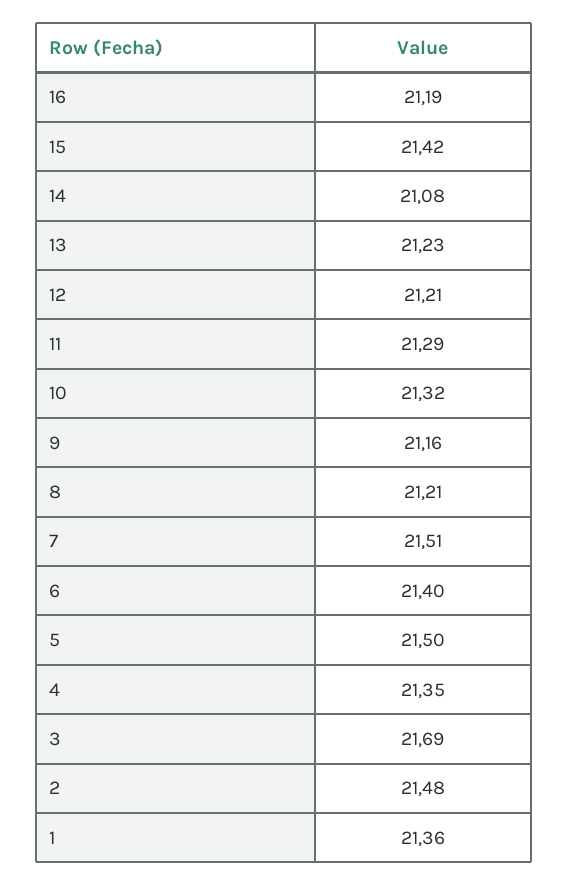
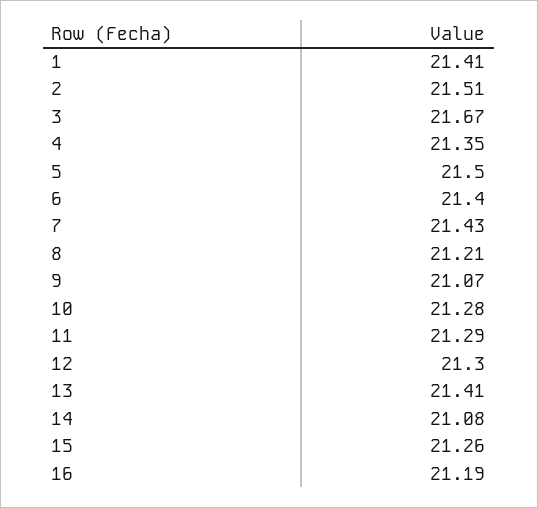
  {
    "16": 21.19,
-   "15": 21.42,
+   "15": 21.26,
    "14": 21.08,
-   "13": 21.23,
+   "13": 21.41,
-   "12": 21.21,
+   "12": 21.3,
    "11": 21.29,
-   "10": 21.32,
+   "10": 21.28,
-   "9": 21.16,
+   "9": 21.07,
    "8": 21.21,
-   "7": 21.51,
+   "7": 21.43,
    "6": 21.4,
    "5": 21.5,
    "4": 21.35,
-   "3": 21.69,
+   "3": 21.67,
-   "2": 21.48,
+   "2": 21.51,
-   "1": 21.36
+   "1": 21.41
  }

